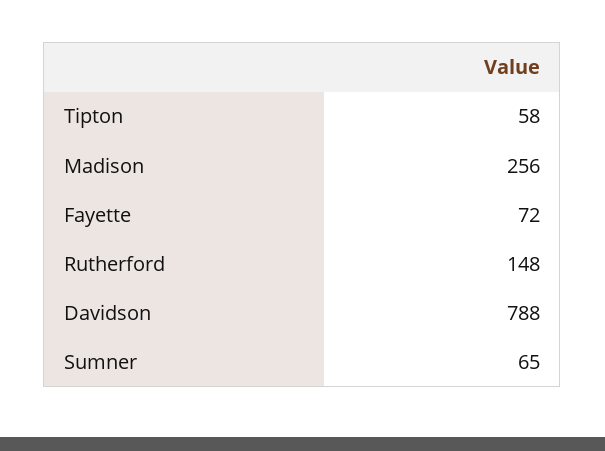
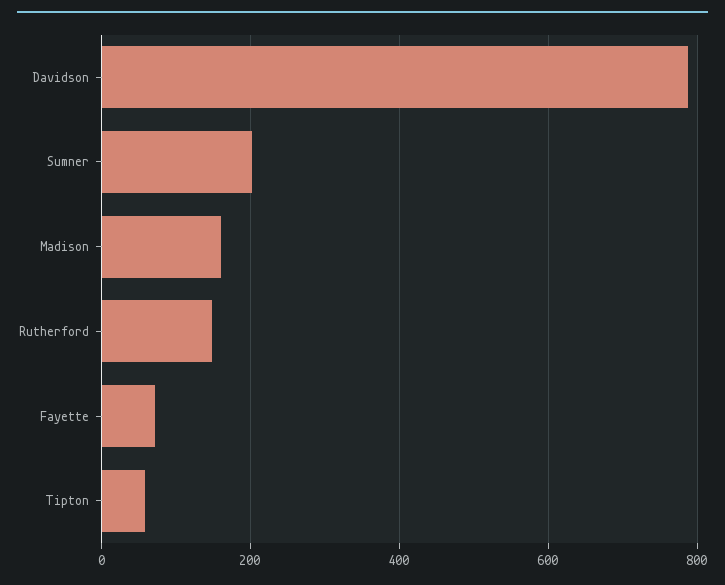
  {
    "Tipton": 58,
-   "Madison": 256,
+   "Madison": 160,
    "Fayette": 72,
    "Rutherford": 148,
    "Davidson": 788,
-   "Sumner": 65
+   "Sumner": 200
  }

